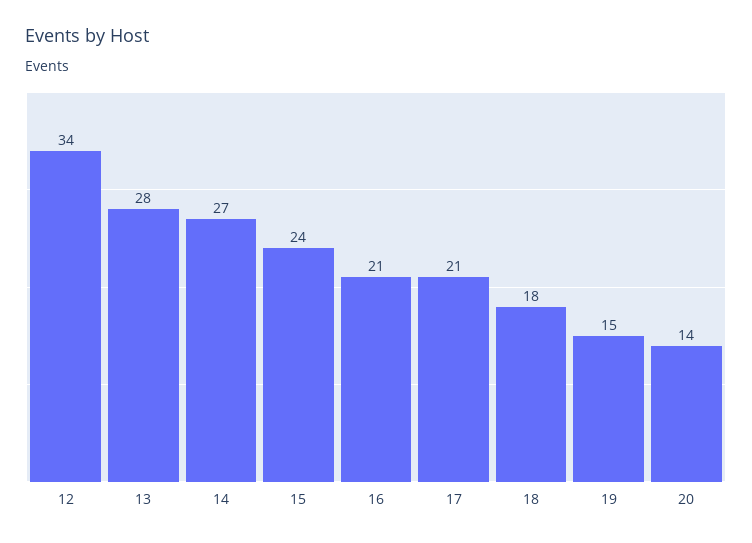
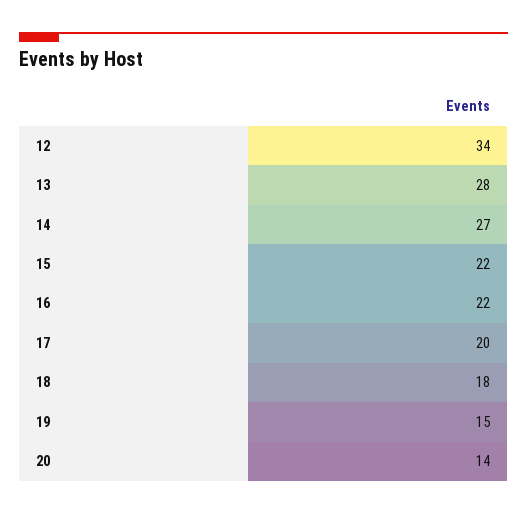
  {
    "12": 34,
    "13": 28,
    "14": 27,
-   "15": 24,
+   "15": 22,
-   "16": 21,
+   "16": 22,
-   "17": 21,
+   "17": 20,
    "18": 18,
    "19": 15,
    "20": 14
  }

